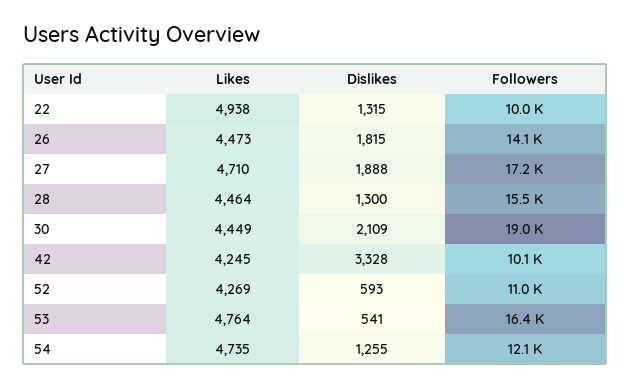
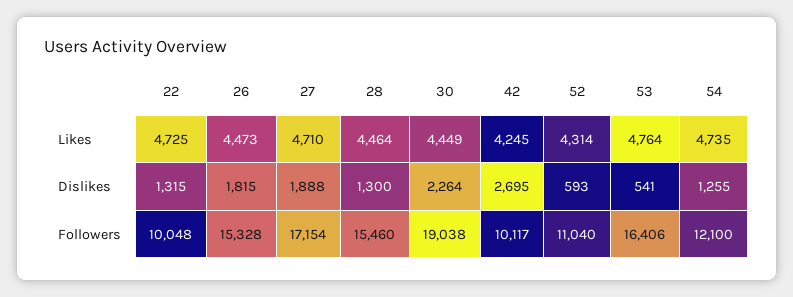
  {
    "Likes": {
-     "22": 4938,
+     "22": 4725,
      "26": 4473,
      "27": 4710,
      "28": 4464,
      "30": 4449,
      "42": 4245,
-     "52": 4269,
+     "52": 4314,
      "53": 4764,
      "54": 4735
    },
    "Dislikes": {
      "22": 1315,
      "26": 1815,
      "27": 1888,
      "28": 1300,
-     "30": 2109,
+     "30": 2264,
-     "42": 3328,
+     "42": 2695,
      "52": 593,
      "53": 541,
      "54": 1255
    },
    "Followers": {
      "22": 10048,
-     "26": 14100,
+     "26": 15328,
      "27": 17154,
      "28": 15460,
      "30": 19038,
      "42": 10117,
      "52": 11040,
      "53": 16406,
      "54": 12100
    }
  }

